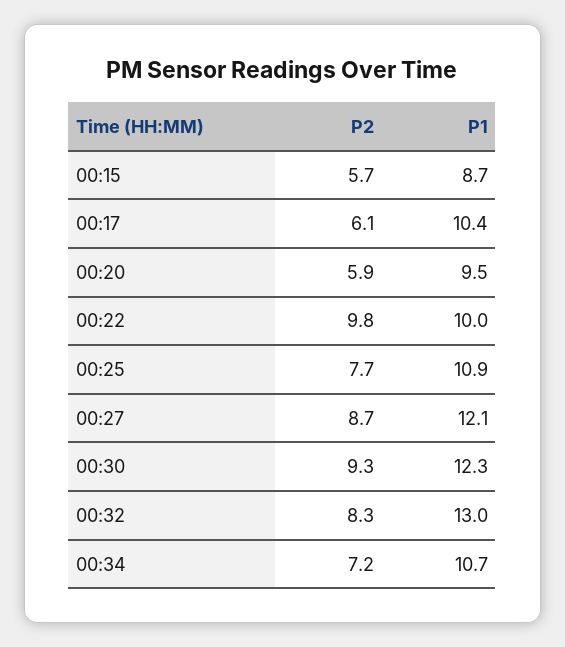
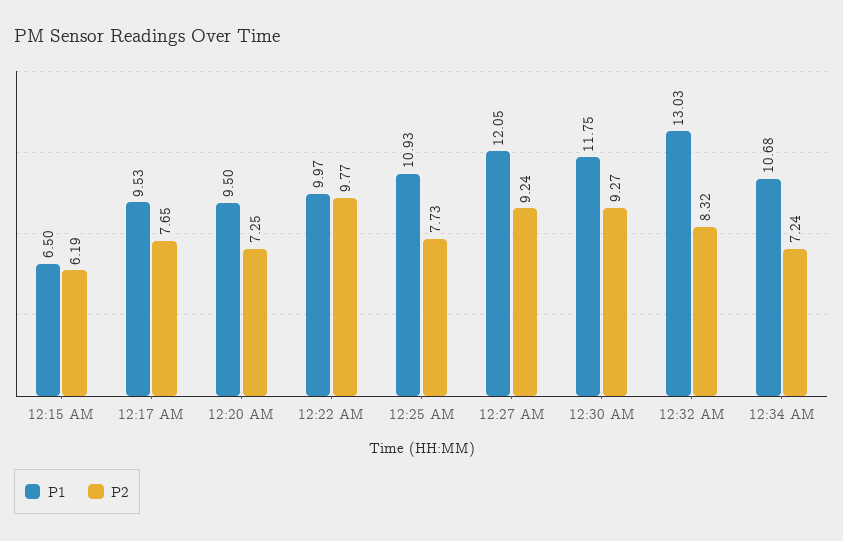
  {
    "P2": {
-     "00:15": 5.7,
+     "00:15": 6.19,
-     "00:17": 6.1,
+     "00:17": 7.65,
-     "00:20": 5.9,
+     "00:20": 7.25,
      "00:22": 9.77,
      "00:25": 7.73,
-     "00:27": 8.7,
+     "00:27": 9.24,
      "00:30": 9.27,
      "00:32": 8.32,
      "00:34": 7.24
    },
    "P1": {
-     "00:15": 8.7,
+     "00:15": 6.5,
-     "00:17": 10.4,
+     "00:17": 9.53,
      "00:20": 9.5,
      "00:22": 9.97,
      "00:25": 10.93,
      "00:27": 12.05,
-     "00:30": 12.3,
+     "00:30": 11.75,
      "00:32": 13.03,
      "00:34": 10.68
    }
  }

